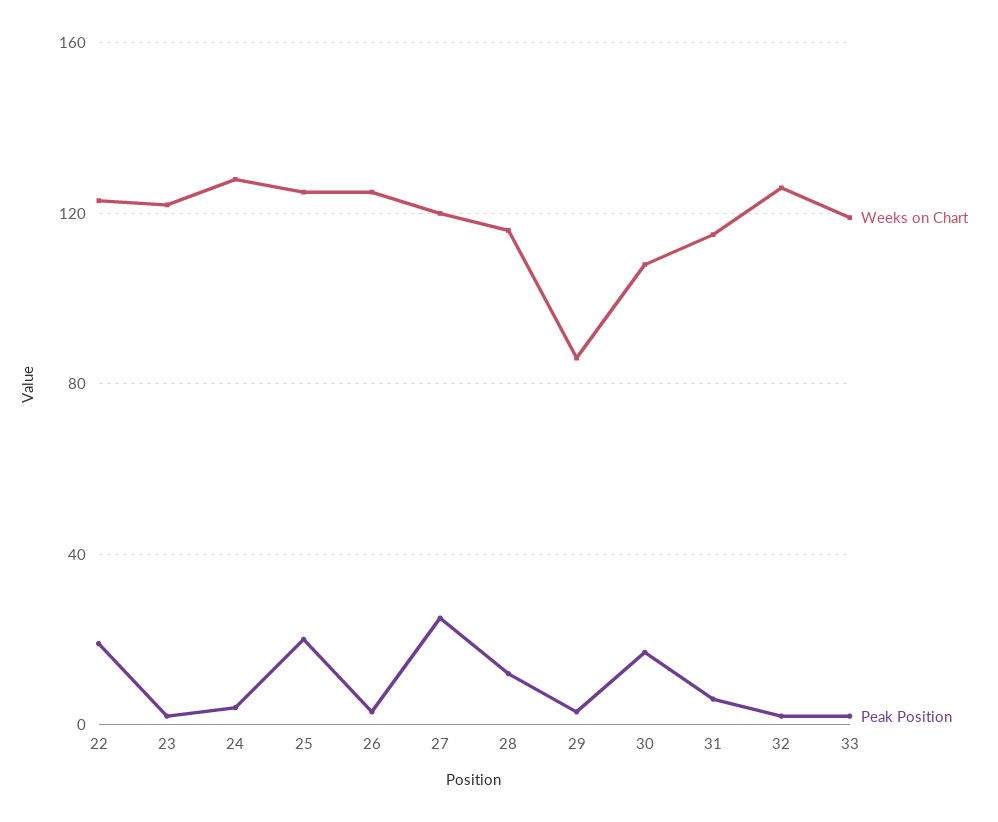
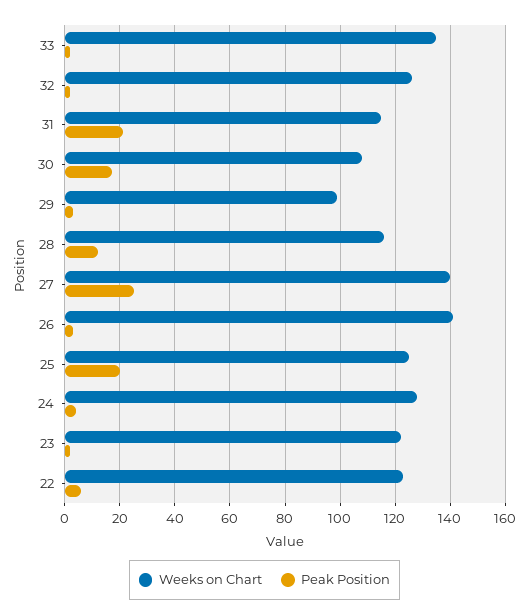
  {
    "Weeks on Chart": {
      "22": 125,
      "23": 120,
      "24": 130,
      "25": 125,
-     "26": 125,
+     "26": 140,
-     "27": 120,
+     "27": 140,
      "28": 115,
-     "29": 85,
+     "29": 100,
      "30": 110,
      "31": 115,
      "32": 125,
-     "33": 120
+     "33": 135
    },
    "Peak Position": {
-     "22": 20,
+     "22": 5,
      "23": 0,
      "24": 5,
      "25": 20,
      "26": 5,
      "27": 25,
      "28": 10,
      "29": 5,
      "30": 15,
-     "31": 5,
+     "31": 20,
      "32": 0,
      "33": 0
    }
  }

